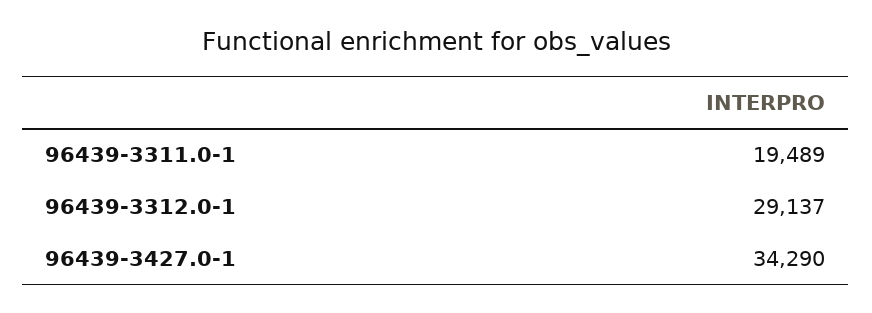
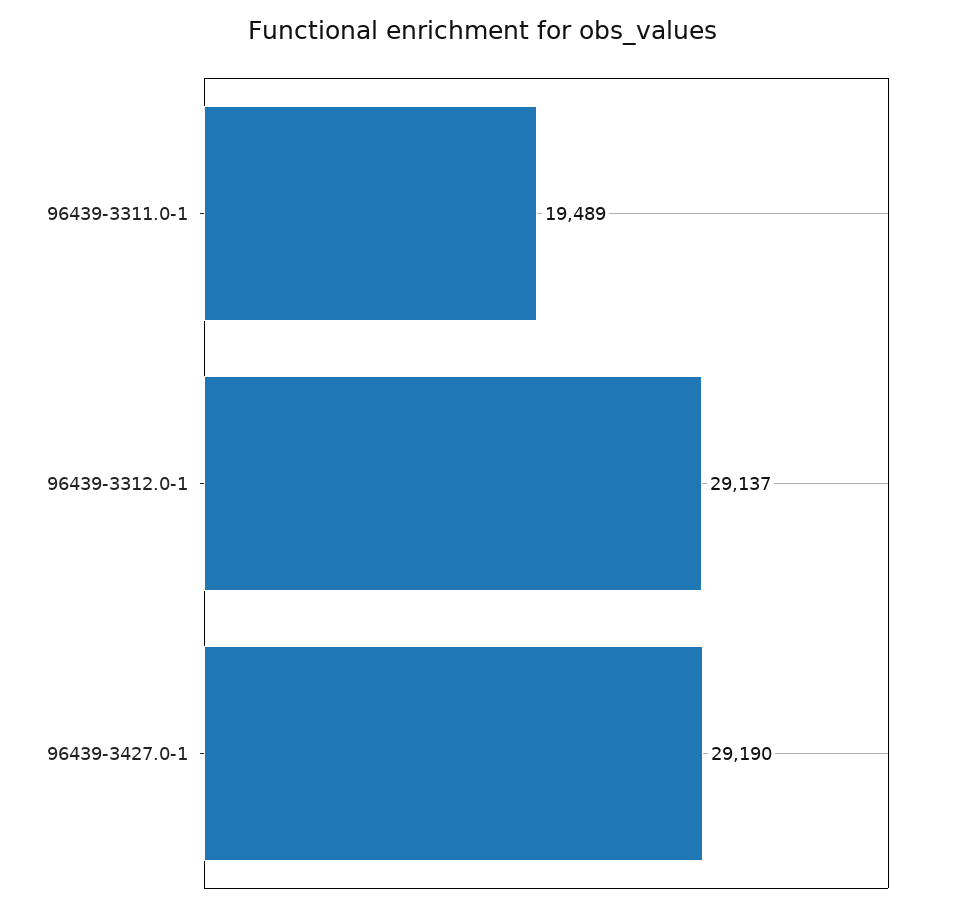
  {
    "96439-3311.0-1": 19489,
    "96439-3312.0-1": 29137,
-   "96439-3427.0-1": 34290
+   "96439-3427.0-1": 29190
  }

